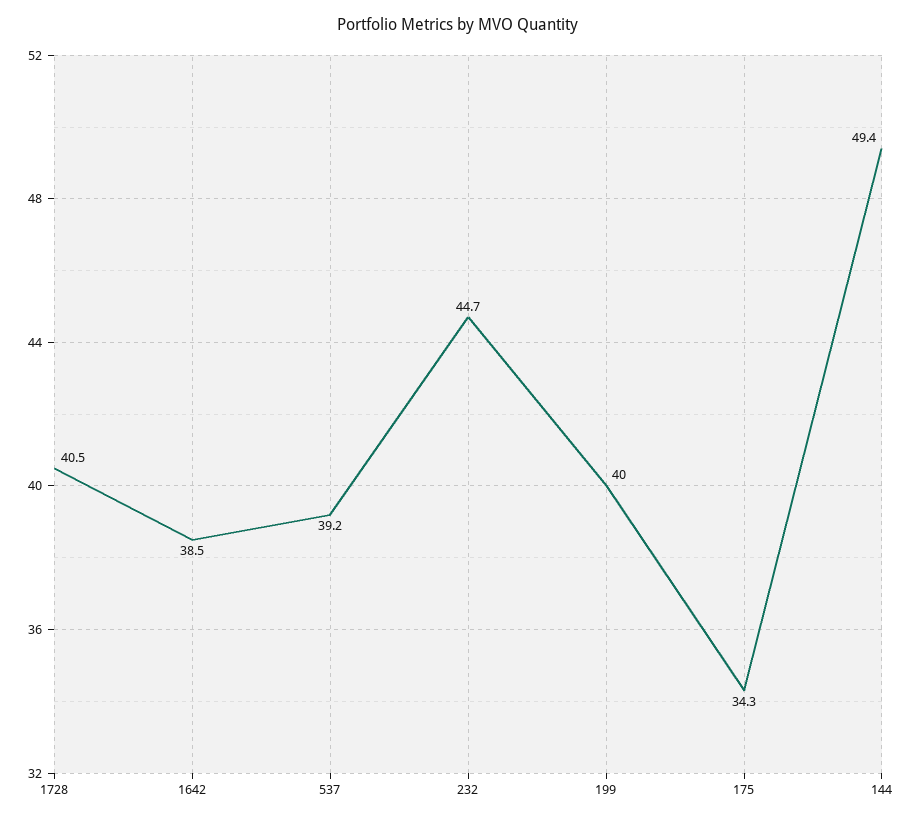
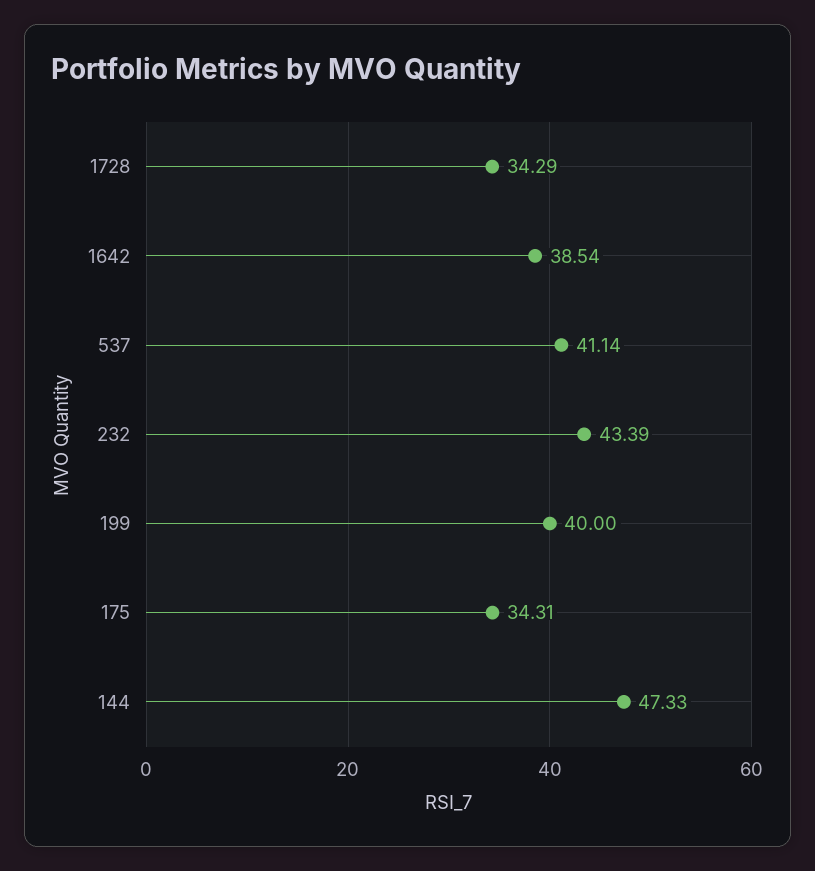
  {
-   "1728": 40.5,
+   "1728": 34.29,
    "1642": 38.54,
-   "537": 39.2,
+   "537": 41.14,
-   "232": 44.7,
+   "232": 43.39,
    "199": 40,
    "175": 34.31,
-   "144": 49.4
+   "144": 47.33
  }

